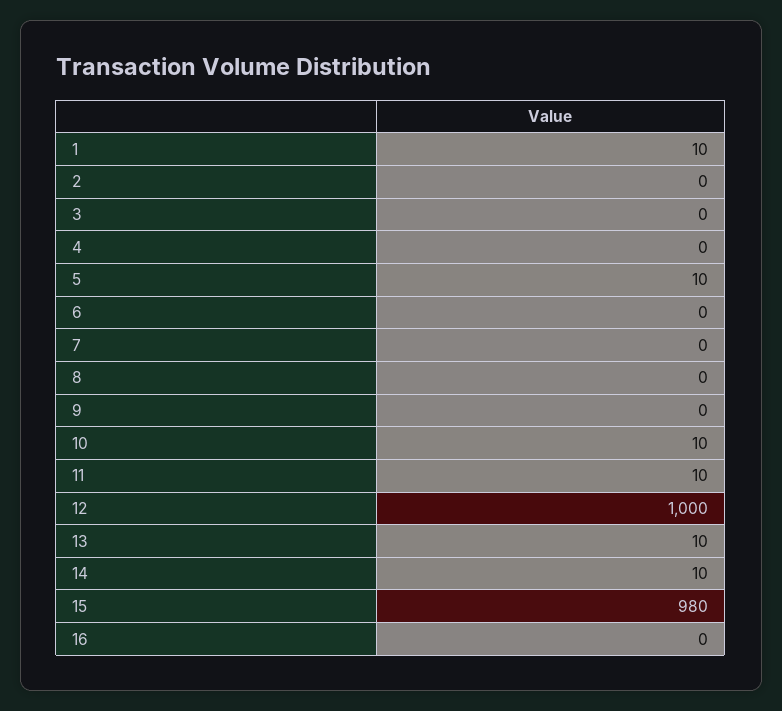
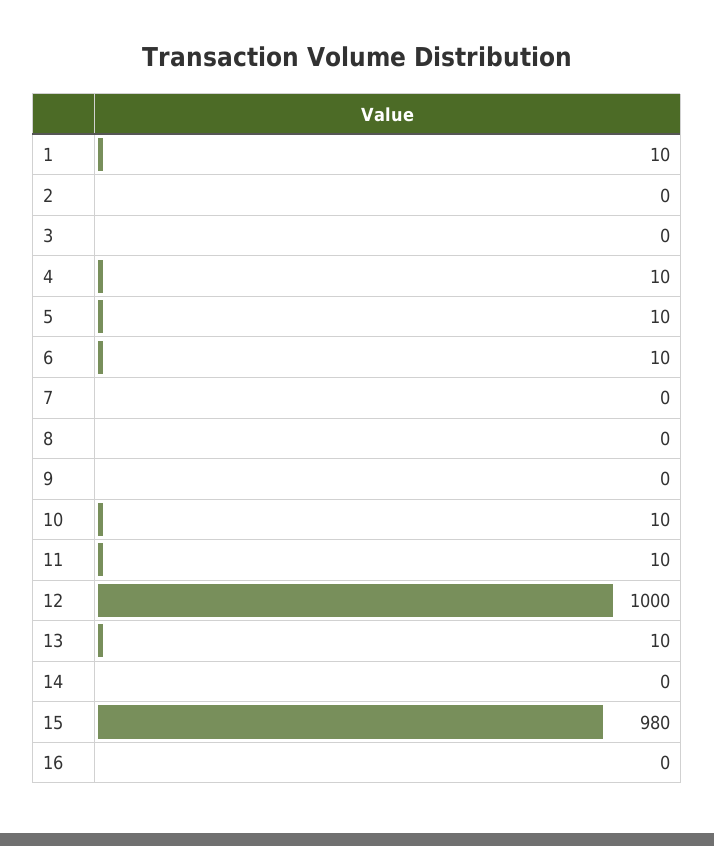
  {
    "1": 10,
    "2": 0,
    "3": 0,
-   "4": 0,
+   "4": 10,
    "5": 10,
-   "6": 0,
+   "6": 10,
    "7": 0,
    "8": 0,
    "9": 0,
    "10": 10,
    "11": 10,
    "12": 1000,
    "13": 10,
-   "14": 10,
+   "14": 0,
    "15": 980,
    "16": 0
  }

